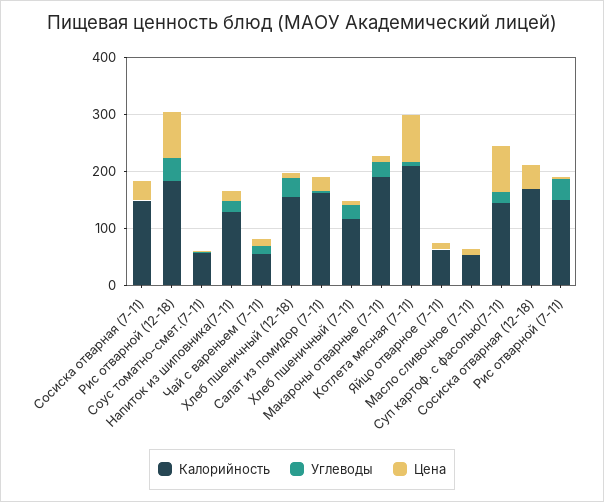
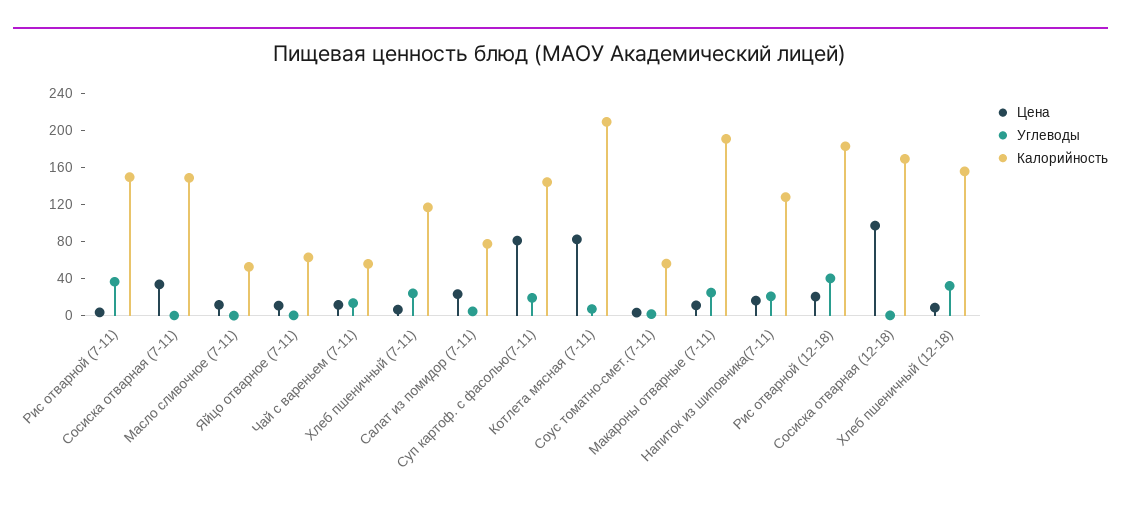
  {
    "Калорийность": {
      "Сосиска отварная (7-11)": 150,
      "Рис отварной (12-18)": 180,
      "Соус томатно-смет.(7-11)": 60,
      "Напиток из шиповника(7-11)": 130,
      "Чай с вареньем (7-11)": 60,
      "Хлеб пшеничный (12-18)": 160,
-     "Салат из помидор (7-11)": 160,
+     "Салат из помидор (7-11)": 80,
      "Хлеб пшеничный (7-11)": 120,
      "Макароны отварные (7-11)": 190,
      "Котлета мясная (7-11)": 210,
      "Яйцо отварное (7-11)": 60,
      "Масло сливочное (7-11)": 50,
      "Суп картоф. с фасолью(7-11)": 140,
      "Сосиска отварная (12-18)": 170,
      "Рис отварной (7-11)": 150
    },
    "Углеводы": {
      "Сосиска отварная (7-11)": 0,
      "Рис отварной (12-18)": 40,
      "Соус томатно-смет.(7-11)": 0,
      "Напиток из шиповника(7-11)": 20,
      "Чай с вареньем (7-11)": 10,
      "Хлеб пшеничный (12-18)": 30,
      "Салат из помидор (7-11)": 0,
      "Хлеб пшеничный (7-11)": 20,
      "Макароны отварные (7-11)": 20,
      "Котлета мясная (7-11)": 10,
      "Яйцо отварное (7-11)": 0,
      "Масло сливочное (7-11)": 0,
      "Суп картоф. с фасолью(7-11)": 20,
      "Сосиска отварная (12-18)": 0,
      "Рис отварной (7-11)": 40
    },
    "Цена": {
      "Сосиска отварная (7-11)": 30,
-     "Рис отварной (12-18)": 80,
+     "Рис отварной (12-18)": 20,
      "Соус томатно-смет.(7-11)": 0,
      "Напиток из шиповника(7-11)": 20,
      "Чай с вареньем (7-11)": 10,
      "Хлеб пшеничный (12-18)": 10,
      "Салат из помидор (7-11)": 20,
      "Хлеб пшеничный (7-11)": 10,
      "Макароны отварные (7-11)": 10,
      "Котлета мясная (7-11)": 80,
      "Яйцо отварное (7-11)": 10,
      "Масло сливочное (7-11)": 10,
      "Суп картоф. с фасолью(7-11)": 80,
-     "Сосиска отварная (12-18)": 40,
+     "Сосиска отварная (12-18)": 100,
      "Рис отварной (7-11)": 0
    }
  }

